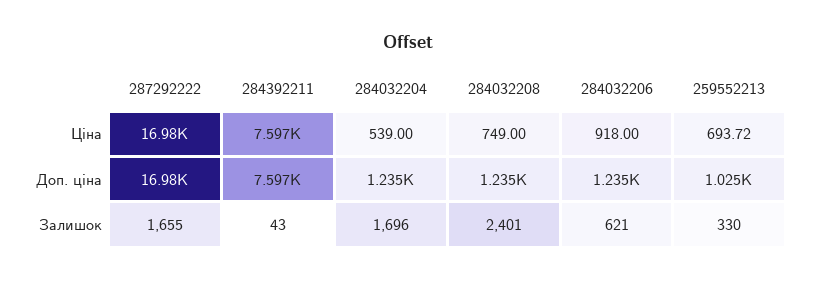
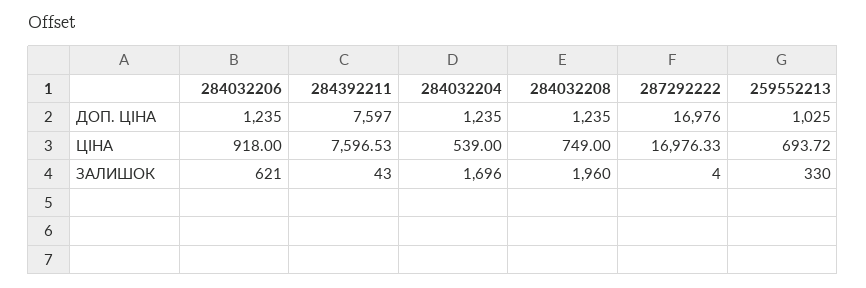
  {
    "287292222": {
      "Ціна": 16976.33,
      "Доп. ціна": 16976,
-     "Залишок": 1655
+     "Залишок": 4
    },
    "284392211": {
      "Ціна": 7596.53,
      "Доп. ціна": 7597,
      "Залишок": 43
    },
    "284032204": {
      "Ціна": 539,
      "Доп. ціна": 1235,
      "Залишок": 1696
    },
    "284032208": {
      "Ціна": 749,
      "Доп. ціна": 1235,
-     "Залишок": 2401
+     "Залишок": 1960
    },
    "284032206": {
      "Ціна": 918,
      "Доп. ціна": 1235,
      "Залишок": 621
    },
    "259552213": {
      "Ціна": 693.72,
      "Доп. ціна": 1025,
      "Залишок": 330
    }
  }

